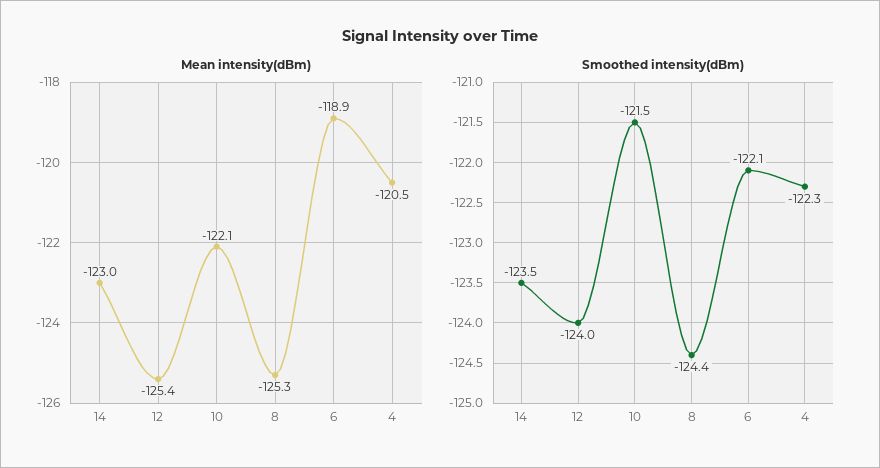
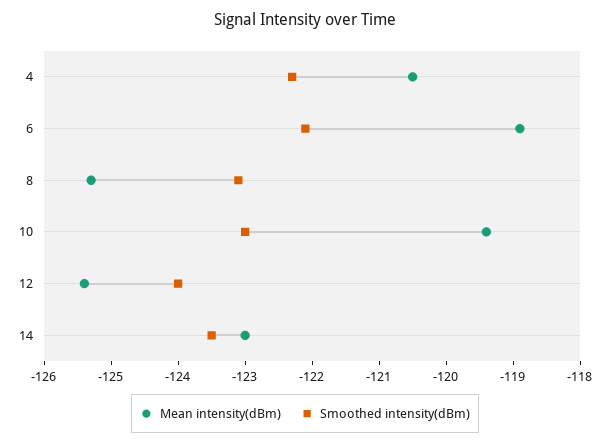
  {
    "Mean intensity(dBm)": {
      "14": -123,
      "12": -125.4,
-     "10": -122.1,
+     "10": -119.5,
      "8": -125.3,
      "6": -118.9,
      "4": -120.5
    },
    "Smoothed intensity(dBm)": {
      "14": -123.5,
      "12": -124,
-     "10": -121.5,
+     "10": -123,
-     "8": -124.4,
+     "8": -123,
      "6": -122.1,
      "4": -122.3
    }
  }

